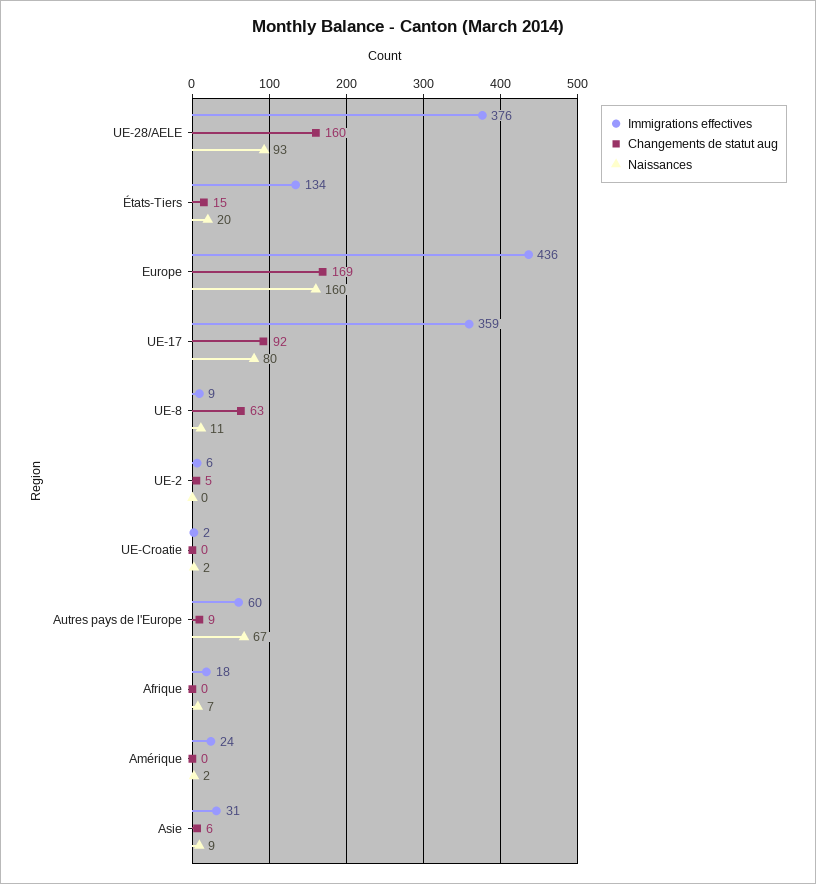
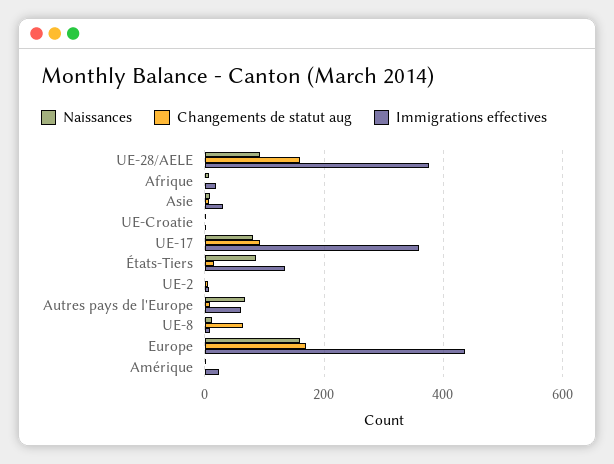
  {
    "Immigrations effectives": {
      "UE-28/AELE": 376,
      "États-Tiers": 134,
      "Europe": 436,
      "UE-17": 359,
      "UE-8": 9,
      "UE-2": 6,
      "UE-Croatie": 2,
      "Autres pays de l'Europe": 60,
      "Afrique": 18,
      "Amérique": 24,
      "Asie": 31
    },
    "Changements de statut aug": {
      "UE-28/AELE": 160,
      "États-Tiers": 15,
      "Europe": 169,
      "UE-17": 92,
      "UE-8": 63,
      "UE-2": 5,
      "UE-Croatie": 0,
      "Autres pays de l'Europe": 9,
      "Afrique": 0,
      "Amérique": 0,
      "Asie": 6
    },
    "Naissances": {
      "UE-28/AELE": 93,
-     "États-Tiers": 20,
+     "États-Tiers": 80,
      "Europe": 160,
      "UE-17": 80,
      "UE-8": 11,
      "UE-2": 0,
      "UE-Croatie": 2,
      "Autres pays de l'Europe": 67,
      "Afrique": 7,
      "Amérique": 2,
      "Asie": 9
    }
  }

